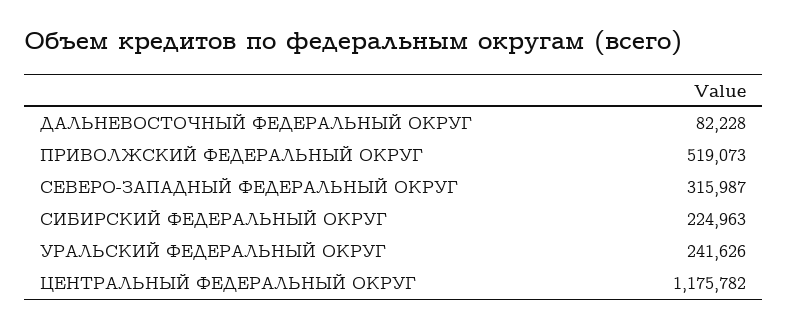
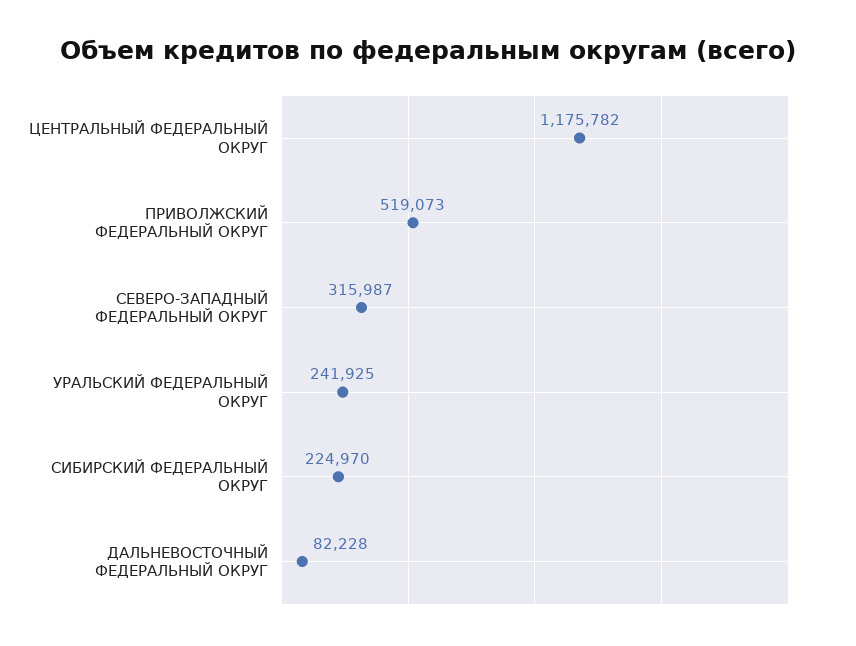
  {
    "ДАЛЬНЕВОСТОЧНЫЙ ФЕДЕРАЛЬНЫЙ ОКРУГ": 82228,
    "ПРИВОЛЖСКИЙ ФЕДЕРАЛЬНЫЙ ОКРУГ": 519073,
    "СЕВЕРО-ЗАПАДНЫЙ ФЕДЕРАЛЬНЫЙ ОКРУГ": 315987,
-   "СИБИРСКИЙ ФЕДЕРАЛЬНЫЙ ОКРУГ": 224963,
+   "СИБИРСКИЙ ФЕДЕРАЛЬНЫЙ ОКРУГ": 224970,
-   "УРАЛЬСКИЙ ФЕДЕРАЛЬНЫЙ ОКРУГ": 241626,
+   "УРАЛЬСКИЙ ФЕДЕРАЛЬНЫЙ ОКРУГ": 241925,
    "ЦЕНТРАЛЬНЫЙ ФЕДЕРАЛЬНЫЙ ОКРУГ": 1175782
  }

